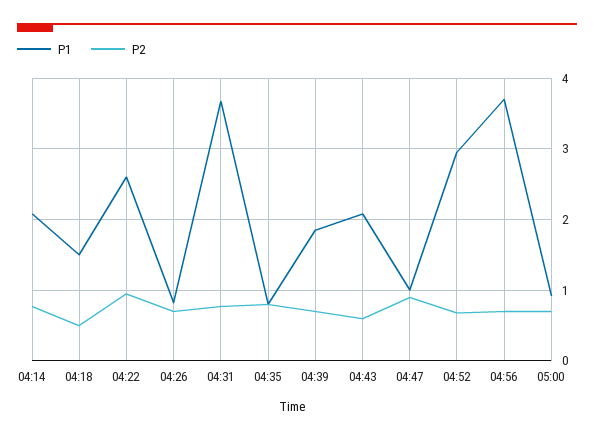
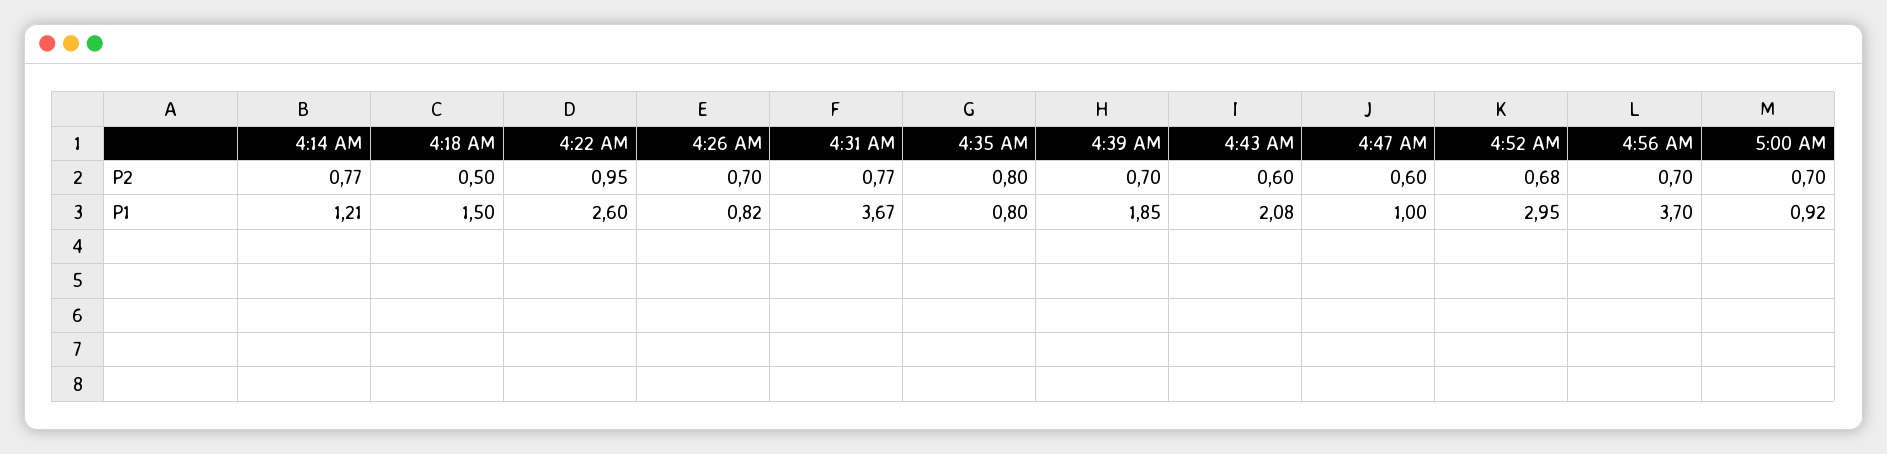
  {
    "P1": {
-     "04:14": 2.1,
+     "04:14": 1.21,
      "04:18": 1.5,
      "04:22": 2.6,
      "04:26": 0.82,
      "04:31": 3.67,
      "04:35": 0.8,
      "04:39": 1.85,
      "04:43": 2.08,
      "04:47": 1,
      "04:52": 2.95,
      "04:56": 3.7,
      "05:00": 0.92
    },
    "P2": {
      "04:14": 0.77,
      "04:18": 0.5,
      "04:22": 0.95,
      "04:26": 0.7,
      "04:31": 0.77,
      "04:35": 0.8,
      "04:39": 0.7,
      "04:43": 0.6,
-     "04:47": 0.9,
+     "04:47": 0.6,
      "04:52": 0.68,
      "04:56": 0.7,
      "05:00": 0.7
    }
  }

